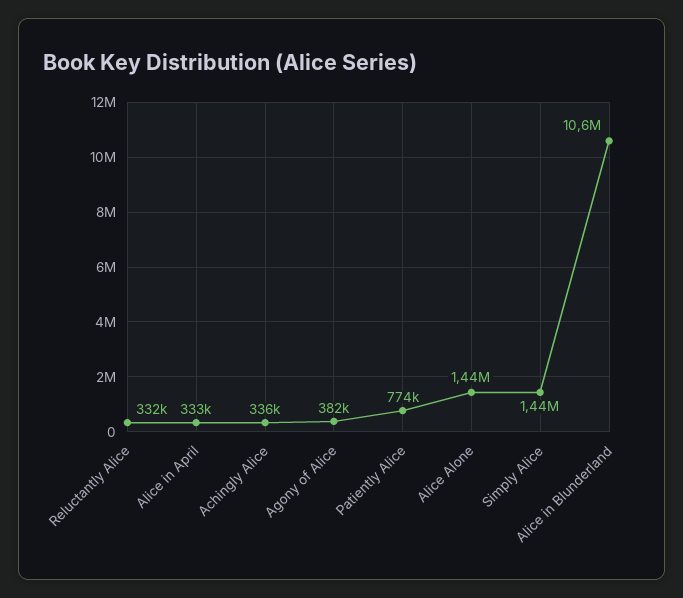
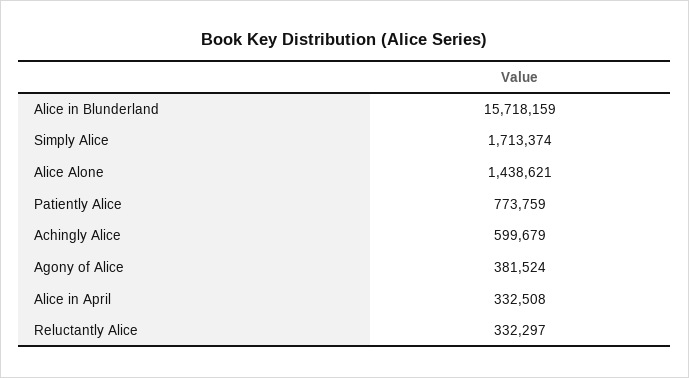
  {
    "Reluctantly Alice": 332297,
    "Alice in April": 332508,
-   "Achingly Alice": 336000,
+   "Achingly Alice": 599679,
    "Agony of Alice": 381524,
    "Patiently Alice": 773759,
    "Alice Alone": 1438621,
-   "Simply Alice": 1440000,
+   "Simply Alice": 1713374,
-   "Alice in Blunderland": 10600000
+   "Alice in Blunderland": 15718159
  }

